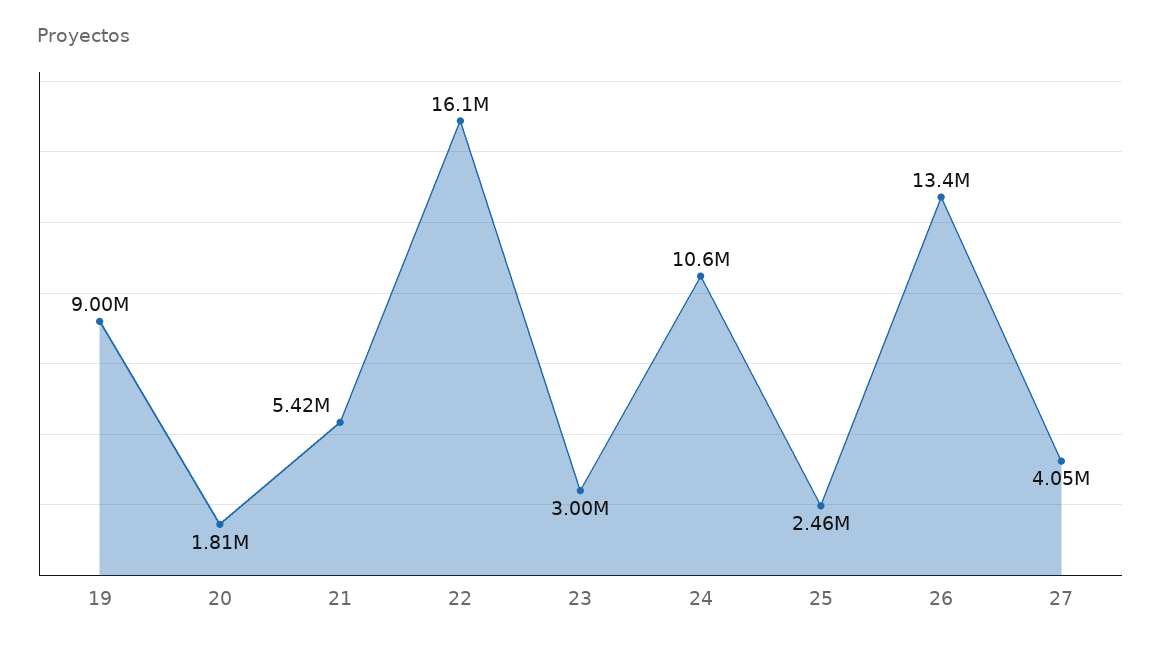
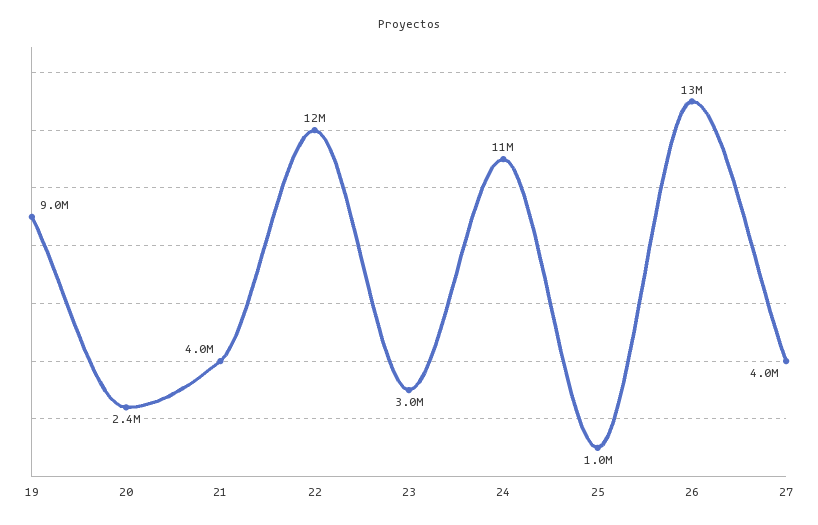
  {
    "19": 9000000,
-   "20": 1810000,
+   "20": 2400000,
-   "21": 5420000,
+   "21": 4000000,
-   "22": 16100000,
+   "22": 12000000,
    "23": 3000000,
    "24": 10600000,
-   "25": 2460000,
+   "25": 1000000,
    "26": 13400000,
    "27": 4050000
  }

